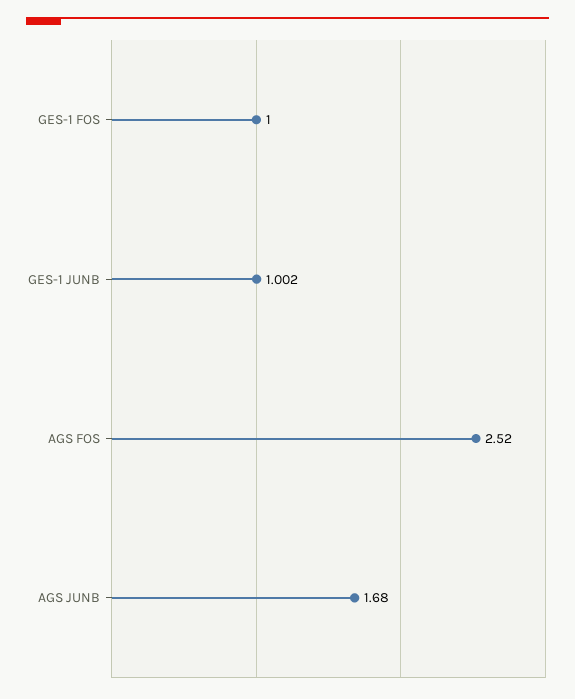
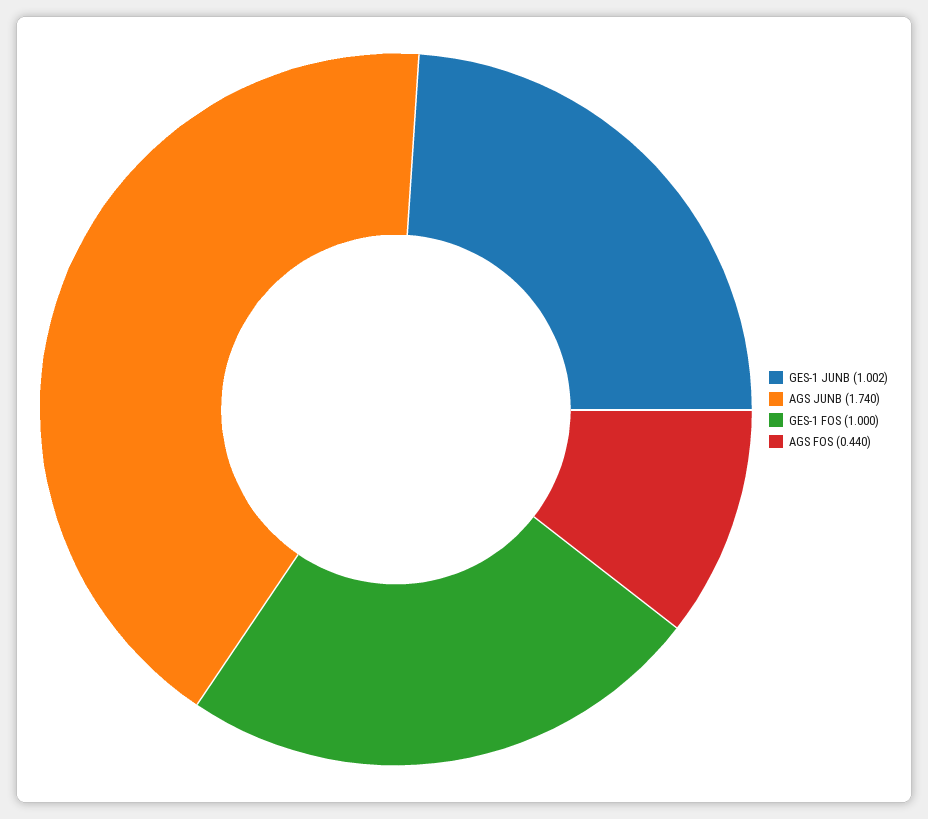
  {
    "GES-1 FOS": 1,
    "GES-1 JUNB": 1.002,
-   "AGS FOS": 2.52,
+   "AGS FOS": 0.44,
-   "AGS JUNB": 1.68
+   "AGS JUNB": 1.74
  }

